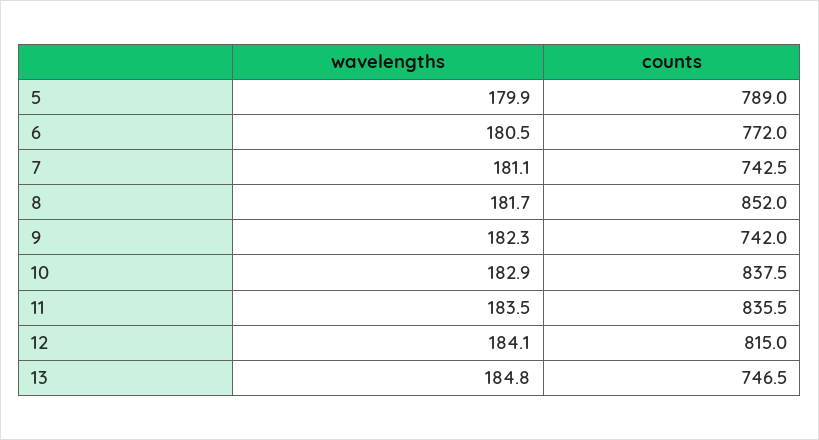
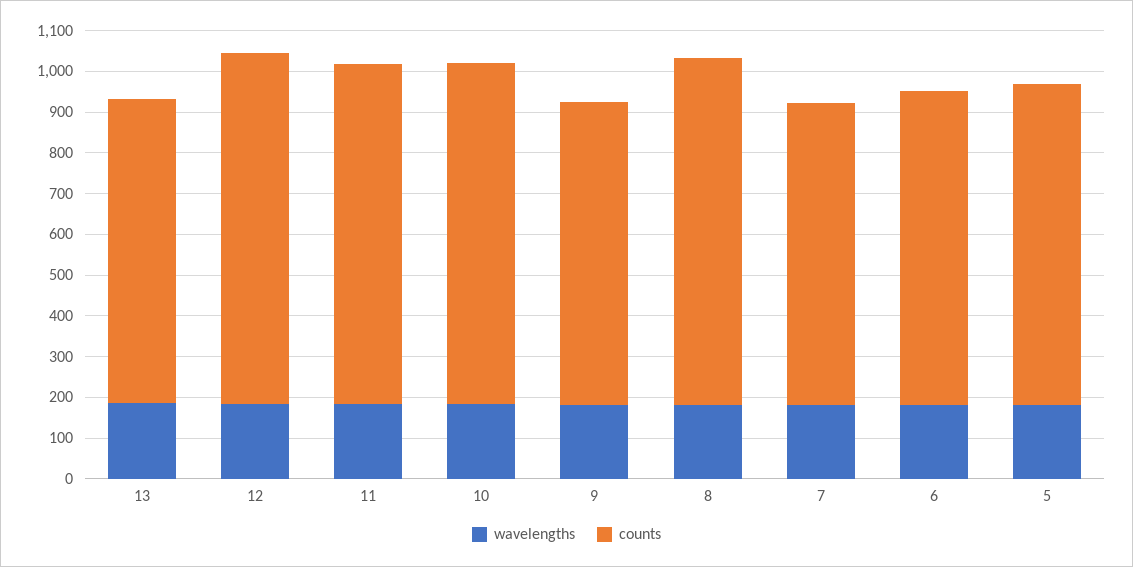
  {
    "wavelengths": {
      "5": 179.9,
      "6": 180.5,
      "7": 181.1,
      "8": 181.7,
      "9": 182.3,
      "10": 182.9,
      "11": 183.5,
      "12": 184.1,
      "13": 184.8
    },
    "counts": {
      "5": 789,
      "6": 772,
      "7": 742.5,
      "8": 852,
      "9": 742,
      "10": 837.5,
      "11": 835.5,
-     "12": 815,
+     "12": 860,
      "13": 746.5
    }
  }

